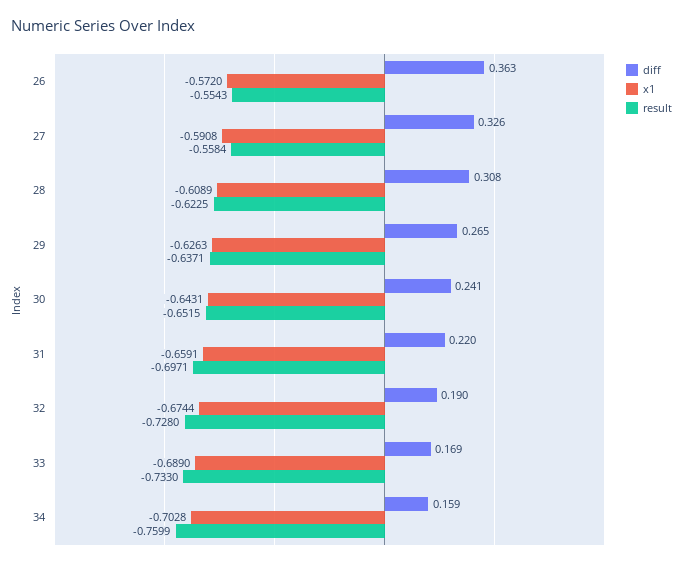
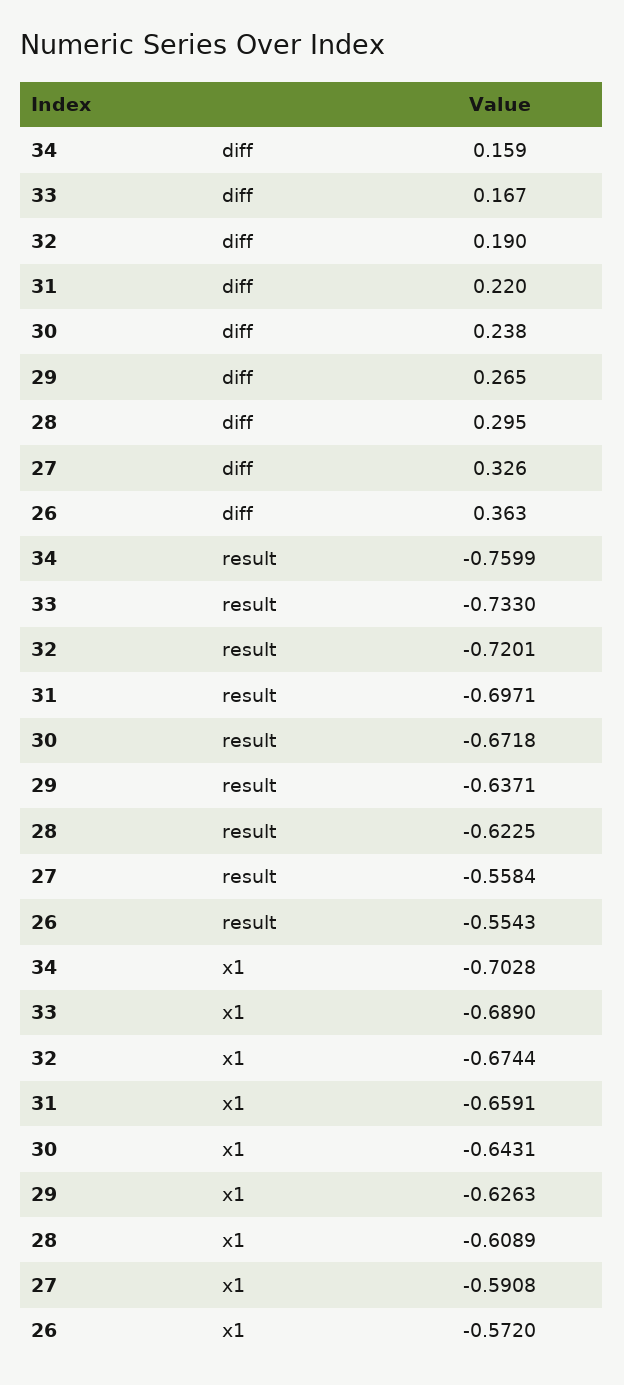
  {
    "diff": {
      "26": 0.363,
      "27": 0.326,
-     "28": 0.308,
+     "28": 0.295,
      "29": 0.265,
-     "30": 0.241,
+     "30": 0.238,
      "31": 0.22,
      "32": 0.19,
-     "33": 0.169,
+     "33": 0.167,
      "34": 0.159
    },
    "x1": {
      "26": -0.572,
      "27": -0.5908,
      "28": -0.6089,
      "29": -0.6263,
      "30": -0.6431,
      "31": -0.6591,
      "32": -0.6744,
      "33": -0.689,
      "34": -0.7028
    },
    "result": {
      "26": -0.5543,
      "27": -0.5584,
      "28": -0.6225,
      "29": -0.6371,
-     "30": -0.6515,
+     "30": -0.6718,
      "31": -0.6971,
-     "32": -0.728,
+     "32": -0.7201,
      "33": -0.733,
      "34": -0.7599
    }
  }

